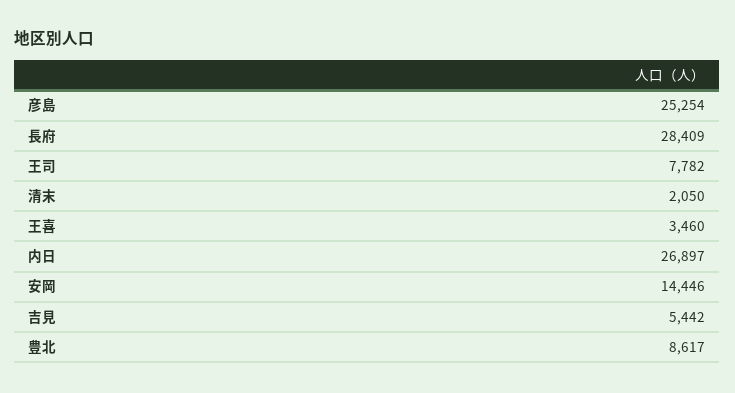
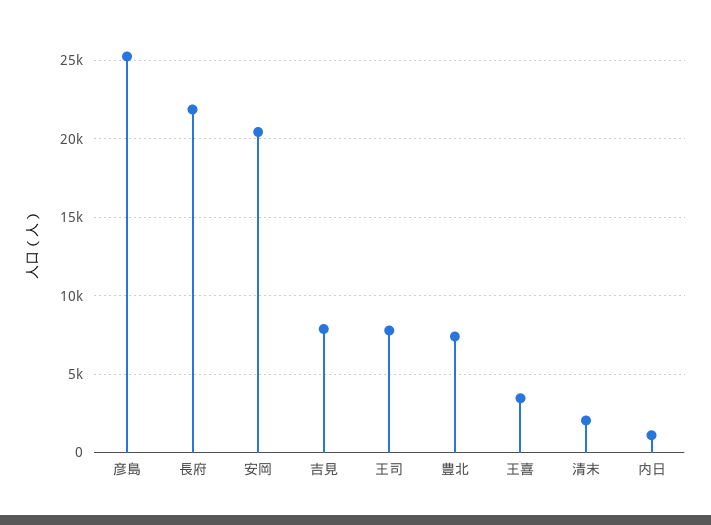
  {
    "彦島": 25254,
-   "長府": 28409,
+   "長府": 22000,
    "王司": 7782,
    "清末": 2050,
    "王喜": 3460,
-   "内日": 26897,
+   "内日": 1000,
-   "安岡": 14446,
+   "安岡": 20500,
-   "吉見": 5442,
+   "吉見": 8000,
-   "豊北": 8617
+   "豊北": 7500
  }

